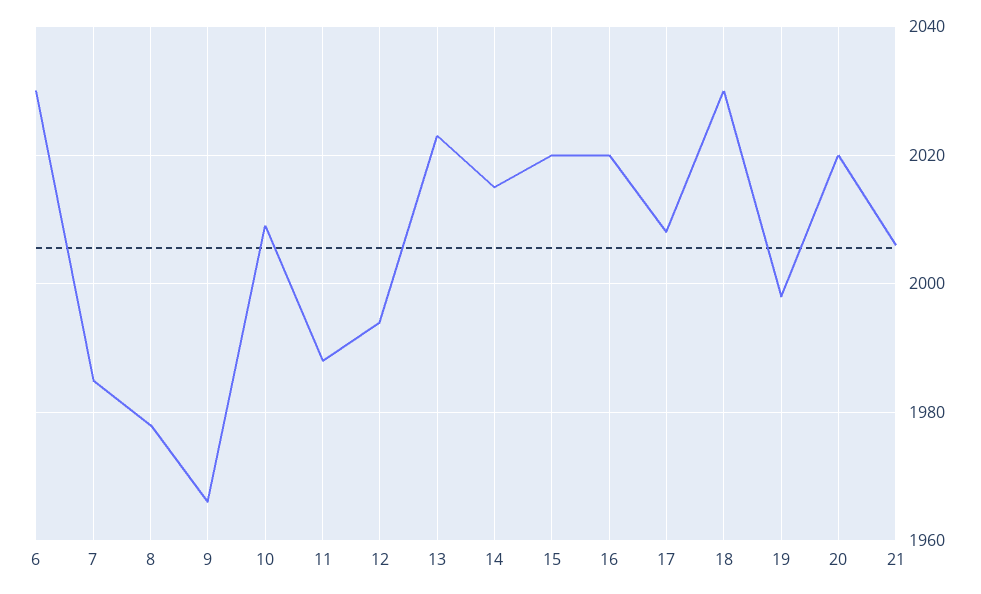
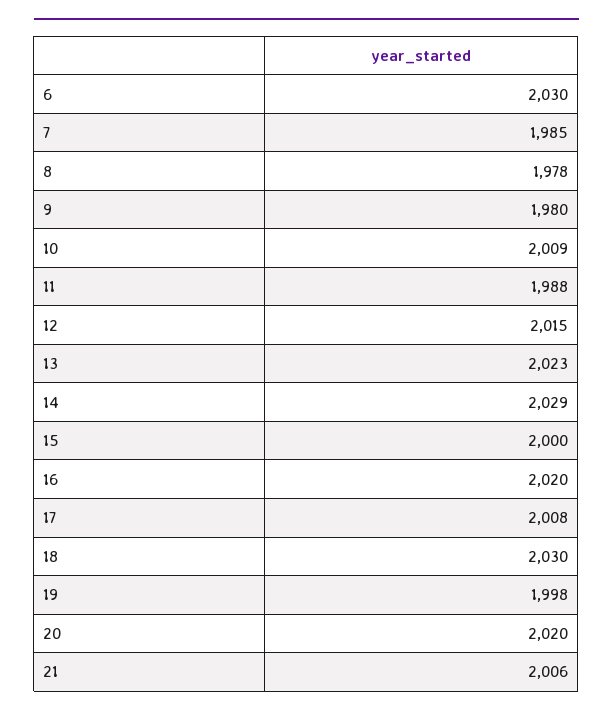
  {
    "6": 2030,
    "7": 1985,
    "8": 1978,
-   "9": 1965,
+   "9": 1980,
    "10": 2009,
    "11": 1988,
-   "12": 1995,
+   "12": 2015,
    "13": 2023,
-   "14": 2015,
+   "14": 2029,
-   "15": 2020,
+   "15": 2000,
    "16": 2020,
    "17": 2008,
    "18": 2030,
    "19": 1998,
    "20": 2020,
    "21": 2006
  }

